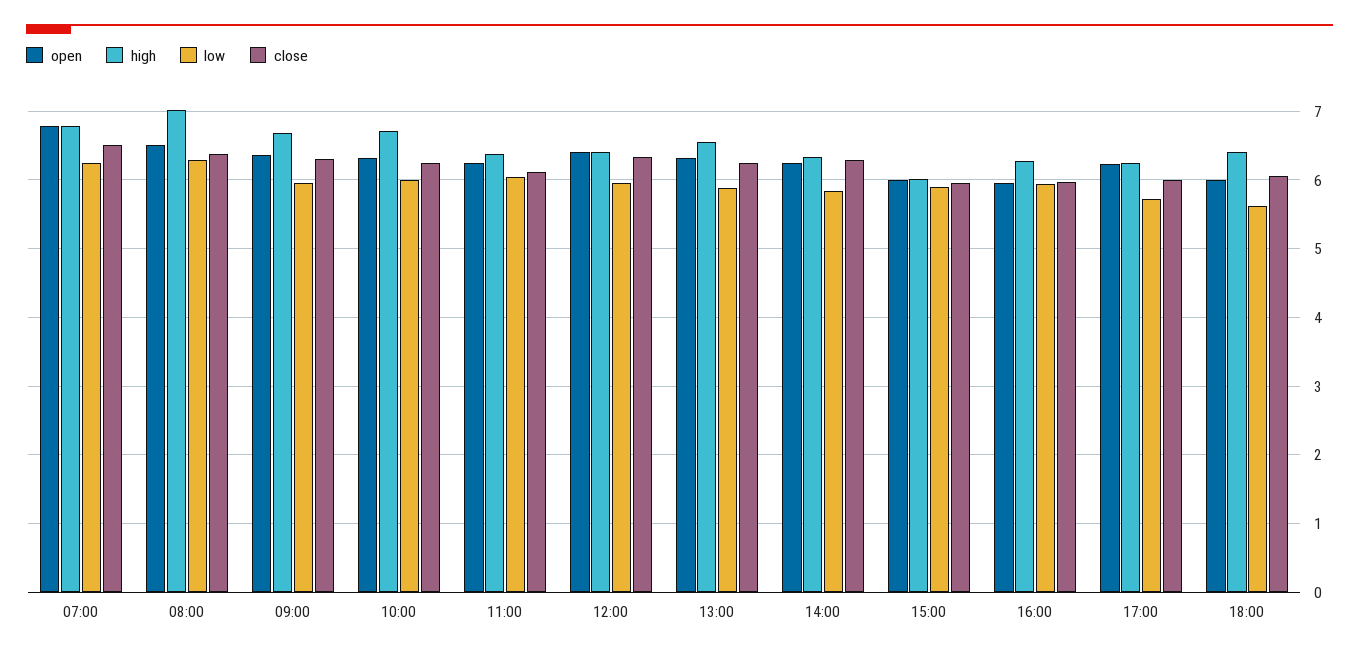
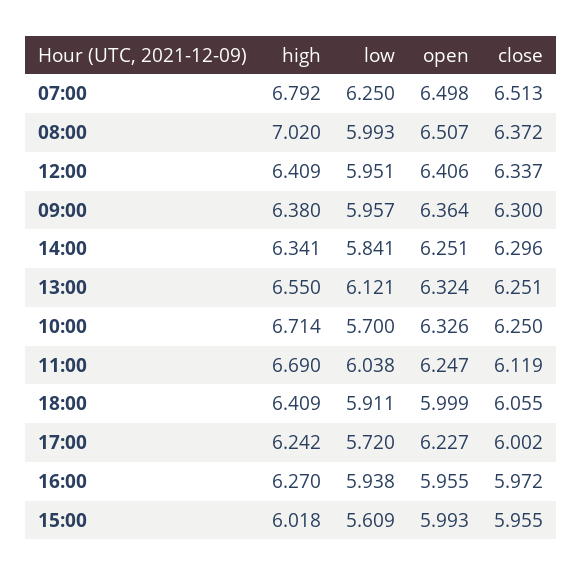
  {
    "open": {
-     "07:00": 6.8,
+     "07:00": 6.498,
      "08:00": 6.507,
      "09:00": 6.364,
      "10:00": 6.326,
      "11:00": 6.247,
      "12:00": 6.406,
      "13:00": 6.324,
      "14:00": 6.251,
      "15:00": 5.993,
      "16:00": 5.955,
      "17:00": 6.227,
      "18:00": 5.999
    },
    "high": {
      "07:00": 6.792,
      "08:00": 7.02,
-     "09:00": 6.7,
+     "09:00": 6.38,
      "10:00": 6.714,
-     "11:00": 6.4,
+     "11:00": 6.69,
      "12:00": 6.409,
      "13:00": 6.55,
      "14:00": 6.341,
      "15:00": 6.018,
      "16:00": 6.27,
      "17:00": 6.242,
      "18:00": 6.409
    },
    "low": {
      "07:00": 6.25,
-     "08:00": 6.3,
+     "08:00": 5.993,
      "09:00": 5.957,
-     "10:00": 6,
+     "10:00": 5.7,
      "11:00": 6.038,
      "12:00": 5.951,
-     "13:00": 5.9,
+     "13:00": 6.121,
      "14:00": 5.841,
-     "15:00": 5.9,
+     "15:00": 5.609,
      "16:00": 5.938,
      "17:00": 5.72,
-     "18:00": 5.6
+     "18:00": 5.911
    },
    "close": {
      "07:00": 6.513,
      "08:00": 6.372,
      "09:00": 6.3,
      "10:00": 6.25,
      "11:00": 6.119,
      "12:00": 6.337,
      "13:00": 6.251,
      "14:00": 6.296,
      "15:00": 5.955,
      "16:00": 5.972,
      "17:00": 6.002,
      "18:00": 6.055
    }
  }

